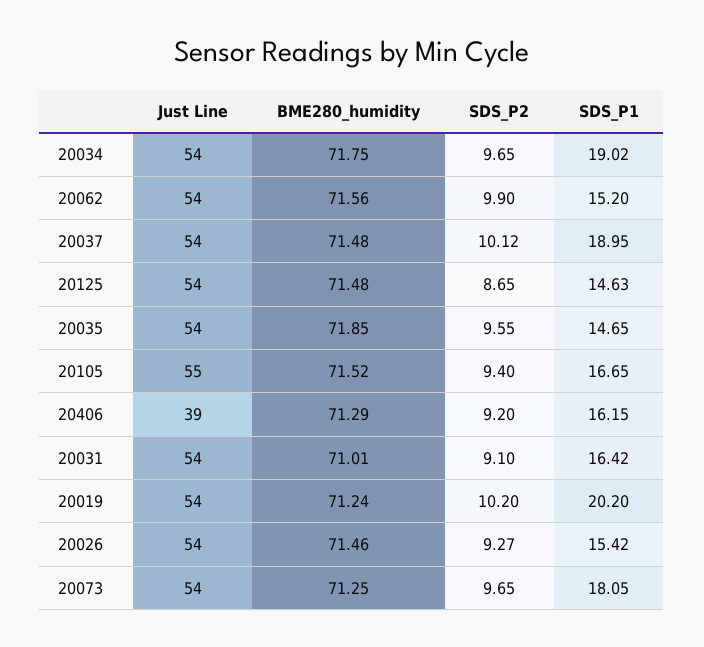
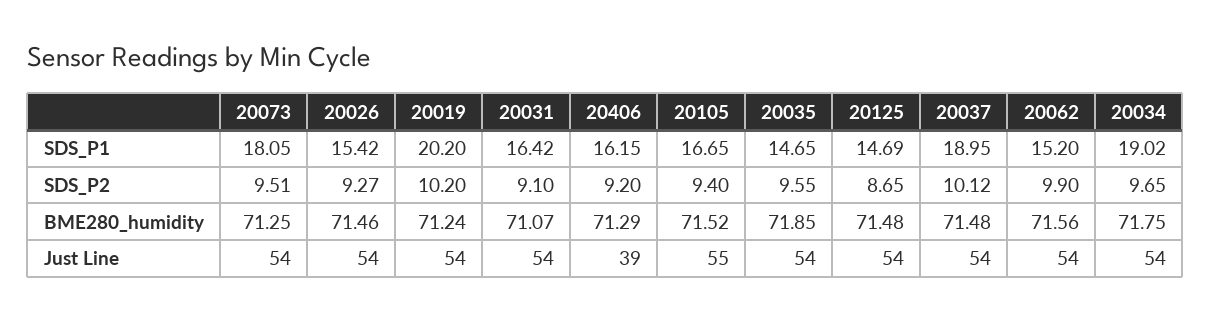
  {
    "Just Line": {
      "20034": 54,
      "20062": 54,
      "20037": 54,
      "20125": 54,
      "20035": 54,
      "20105": 55,
      "20406": 39,
      "20031": 54,
      "20019": 54,
      "20026": 54,
      "20073": 54
    },
    "BME280_humidity": {
      "20034": 71.75,
      "20062": 71.56,
      "20037": 71.48,
      "20125": 71.48,
      "20035": 71.85,
      "20105": 71.52,
      "20406": 71.29,
-     "20031": 71.01,
+     "20031": 71.07,
      "20019": 71.24,
      "20026": 71.46,
      "20073": 71.25
    },
    "SDS_P2": {
      "20034": 9.65,
      "20062": 9.9,
      "20037": 10.12,
      "20125": 8.65,
      "20035": 9.55,
      "20105": 9.4,
      "20406": 9.2,
      "20031": 9.1,
      "20019": 10.2,
      "20026": 9.27,
-     "20073": 9.65
+     "20073": 9.51
    },
    "SDS_P1": {
      "20034": 19.02,
      "20062": 15.2,
      "20037": 18.95,
-     "20125": 14.63,
+     "20125": 14.69,
      "20035": 14.65,
      "20105": 16.65,
      "20406": 16.15,
      "20031": 16.42,
      "20019": 20.2,
      "20026": 15.42,
      "20073": 18.05
    }
  }

